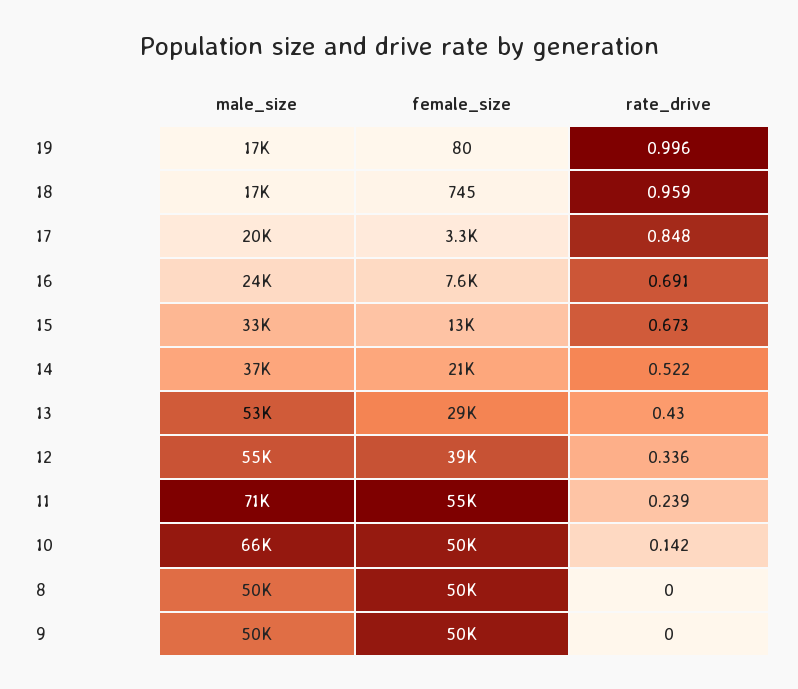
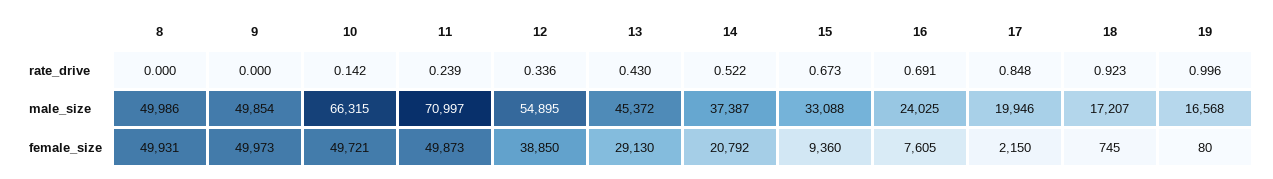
  {
    "male_size": {
      "19": 16568,
      "18": 17207,
      "17": 19946,
      "16": 24025,
      "15": 33088,
      "14": 37387,
-     "13": 53000,
+     "13": 45372,
      "12": 54895,
      "11": 70997,
      "10": 66315,
      "8": 49986,
      "9": 49854
    },
    "female_size": {
      "19": 80,
      "18": 745,
-     "17": 3300,
+     "17": 2150,
      "16": 7605,
-     "15": 13000,
+     "15": 9360,
      "14": 20792,
      "13": 29130,
      "12": 38850,
-     "11": 55000,
+     "11": 49873,
      "10": 49721,
      "8": 49931,
      "9": 49973
    },
    "rate_drive": {
      "19": 0.996,
-     "18": 0.959,
+     "18": 0.923,
      "17": 0.848,
      "16": 0.691,
      "15": 0.673,
      "14": 0.522,
      "13": 0.43,
      "12": 0.336,
      "11": 0.239,
      "10": 0.142,
      "8": 0,
      "9": 0
    }
  }

